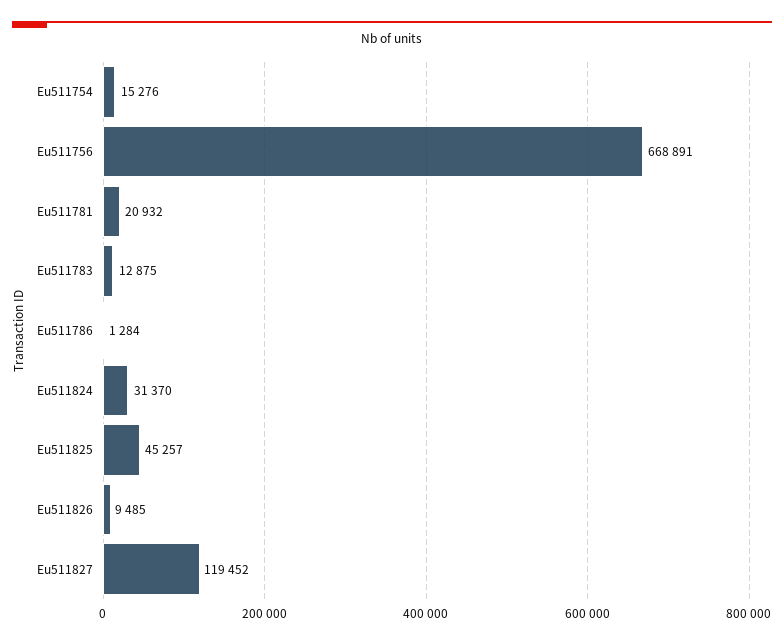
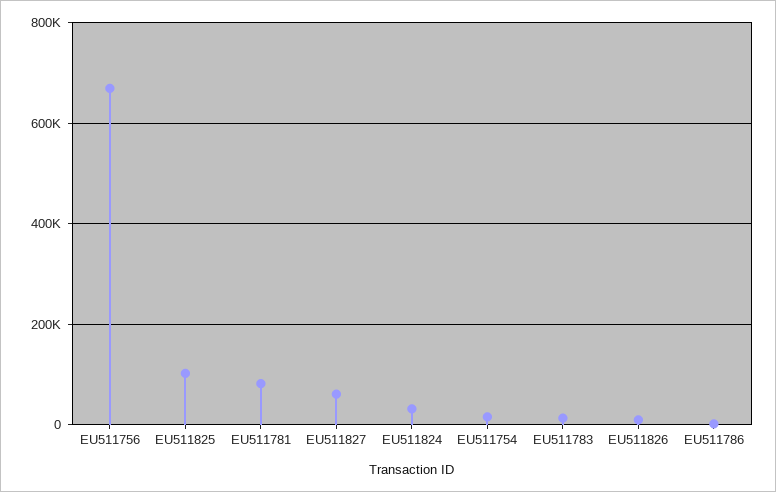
  {
    "Eu511754": 15276,
    "Eu511756": 668891,
-   "Eu511781": 20932,
+   "Eu511781": 80000,
    "Eu511783": 12875,
    "Eu511786": 1284,
    "Eu511824": 31370,
-   "Eu511825": 45257,
+   "Eu511825": 100000,
    "Eu511826": 9485,
-   "Eu511827": 119452
+   "Eu511827": 60000
  }

